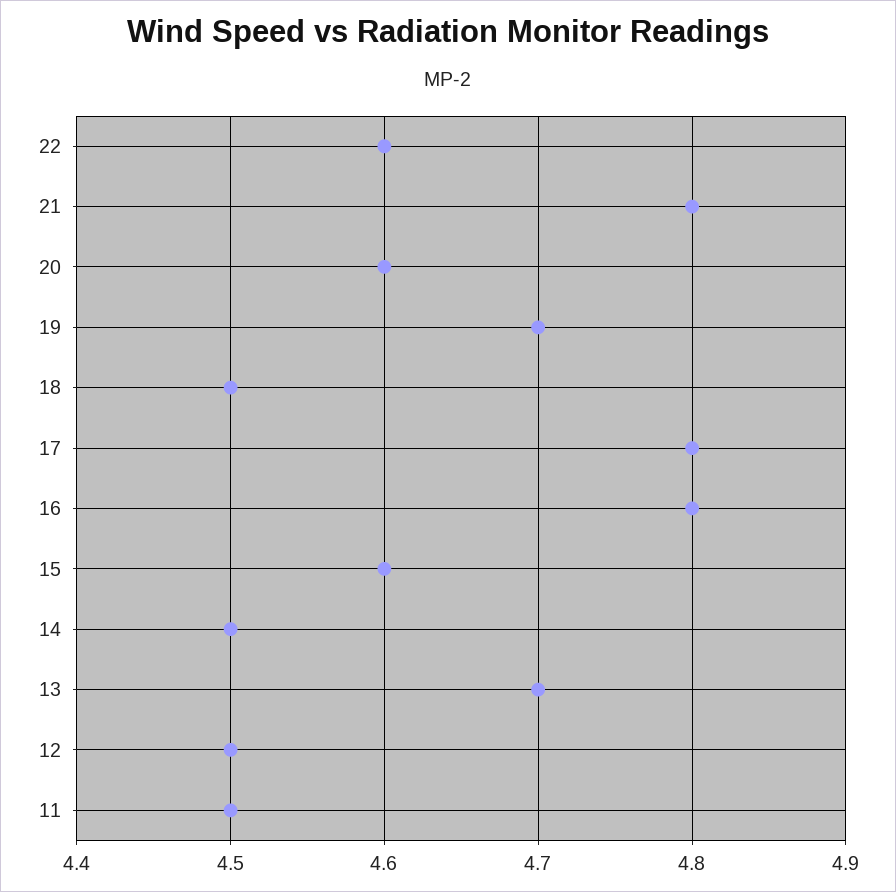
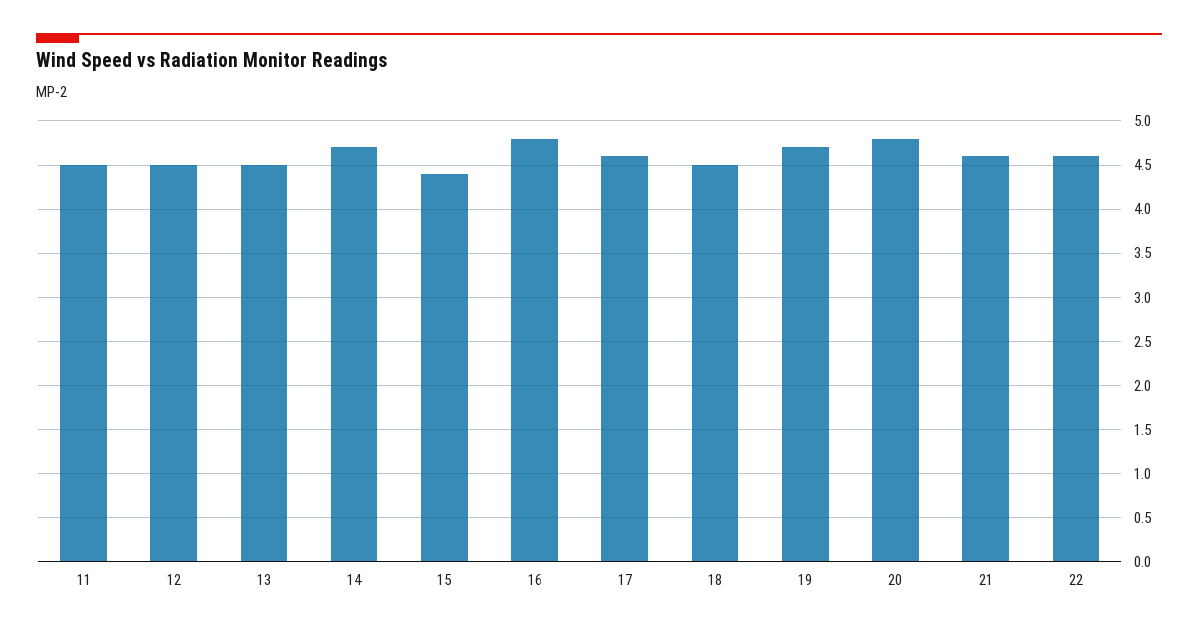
  {
    "22": 4.6,
-   "21": 4.8,
+   "21": 4.6,
-   "20": 4.6,
+   "20": 4.8,
    "19": 4.7,
    "18": 4.5,
-   "17": 4.8,
+   "17": 4.6,
    "16": 4.8,
-   "15": 4.6,
+   "15": 4.4,
-   "14": 4.5,
+   "14": 4.7,
-   "13": 4.7,
+   "13": 4.5,
    "12": 4.5,
    "11": 4.5
  }

